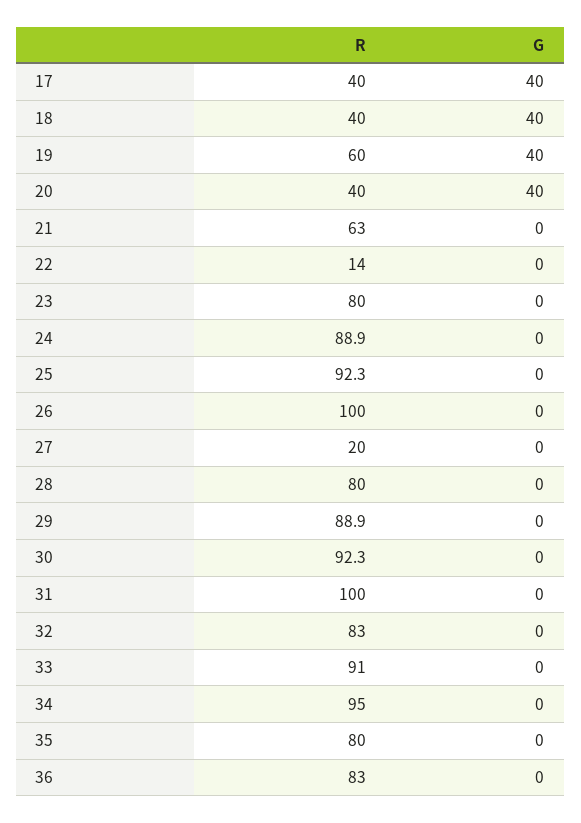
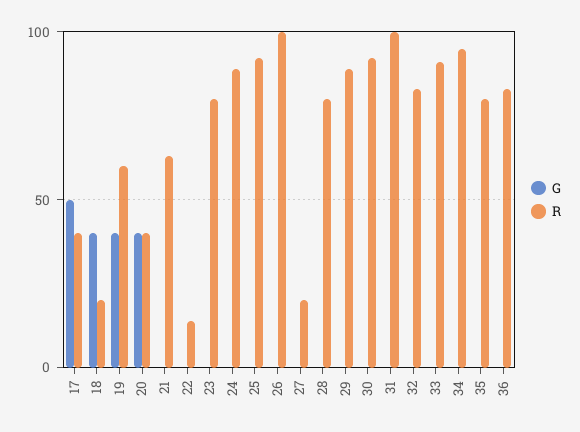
  {
    "R": {
      "17": 40,
-     "18": 40,
+     "18": 20,
      "19": 60,
      "20": 40,
      "21": 63,
      "22": 14,
      "23": 80,
      "24": 88.9,
      "25": 92.3,
      "26": 100,
      "27": 20,
      "28": 80,
      "29": 88.9,
      "30": 92.3,
      "31": 100,
      "32": 83,
      "33": 91,
      "34": 95,
      "35": 80,
      "36": 83
    },
    "G": {
-     "17": 40,
+     "17": 50,
      "18": 40,
      "19": 40,
      "20": 40,
      "21": 0,
      "22": 0,
      "23": 0,
      "24": 0,
      "25": 0,
      "26": 0,
      "27": 0,
      "28": 0,
      "29": 0,
      "30": 0,
      "31": 0,
      "32": 0,
      "33": 0,
      "34": 0,
      "35": 0,
      "36": 0
    }
  }

